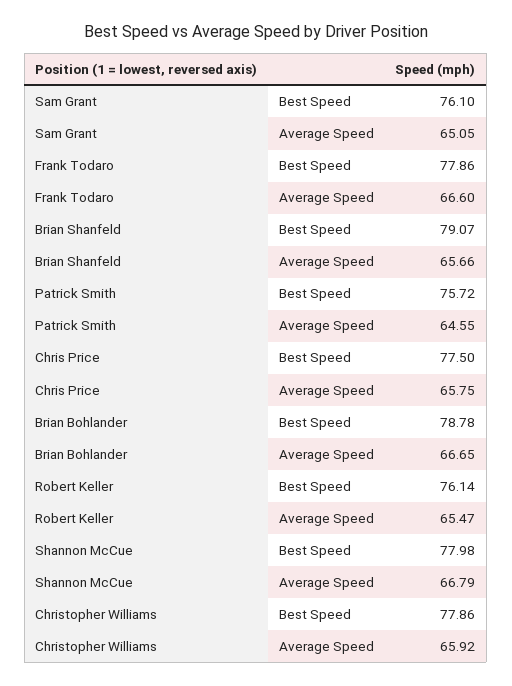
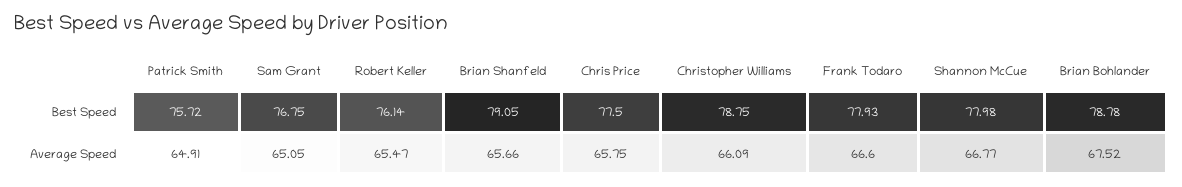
  {
    "Sam Grant": {
-     "Best Speed": 76.1,
+     "Best Speed": 76.75,
      "Average Speed": 65.05
    },
    "Frank Todaro": {
-     "Best Speed": 77.86,
+     "Best Speed": 77.93,
      "Average Speed": 66.6
    },
    "Brian Shanfeld": {
-     "Best Speed": 79.07,
+     "Best Speed": 79.05,
      "Average Speed": 65.66
    },
    "Patrick Smith": {
      "Best Speed": 75.72,
-     "Average Speed": 64.55
+     "Average Speed": 64.91
    },
    "Chris Price": {
      "Best Speed": 77.5,
      "Average Speed": 65.75
    },
    "Brian Bohlander": {
      "Best Speed": 78.78,
-     "Average Speed": 66.65
+     "Average Speed": 67.52
    },
    "Robert Keller": {
      "Best Speed": 76.14,
      "Average Speed": 65.47
    },
    "Shannon McCue": {
      "Best Speed": 77.98,
-     "Average Speed": 66.79
+     "Average Speed": 66.77
    },
    "Christopher Williams": {
-     "Best Speed": 77.86,
+     "Best Speed": 78.75,
-     "Average Speed": 65.92
+     "Average Speed": 66.09
    }
  }

